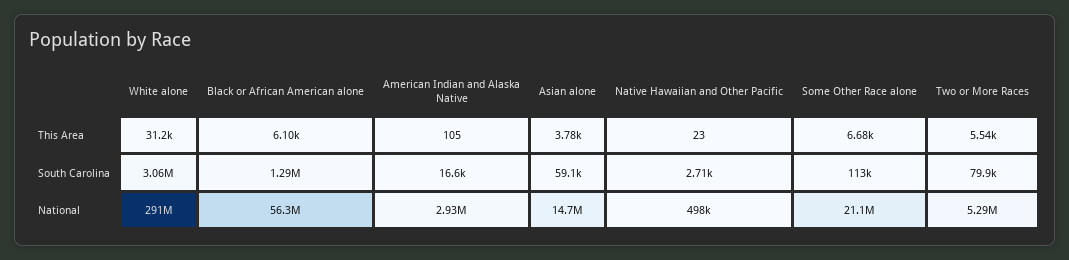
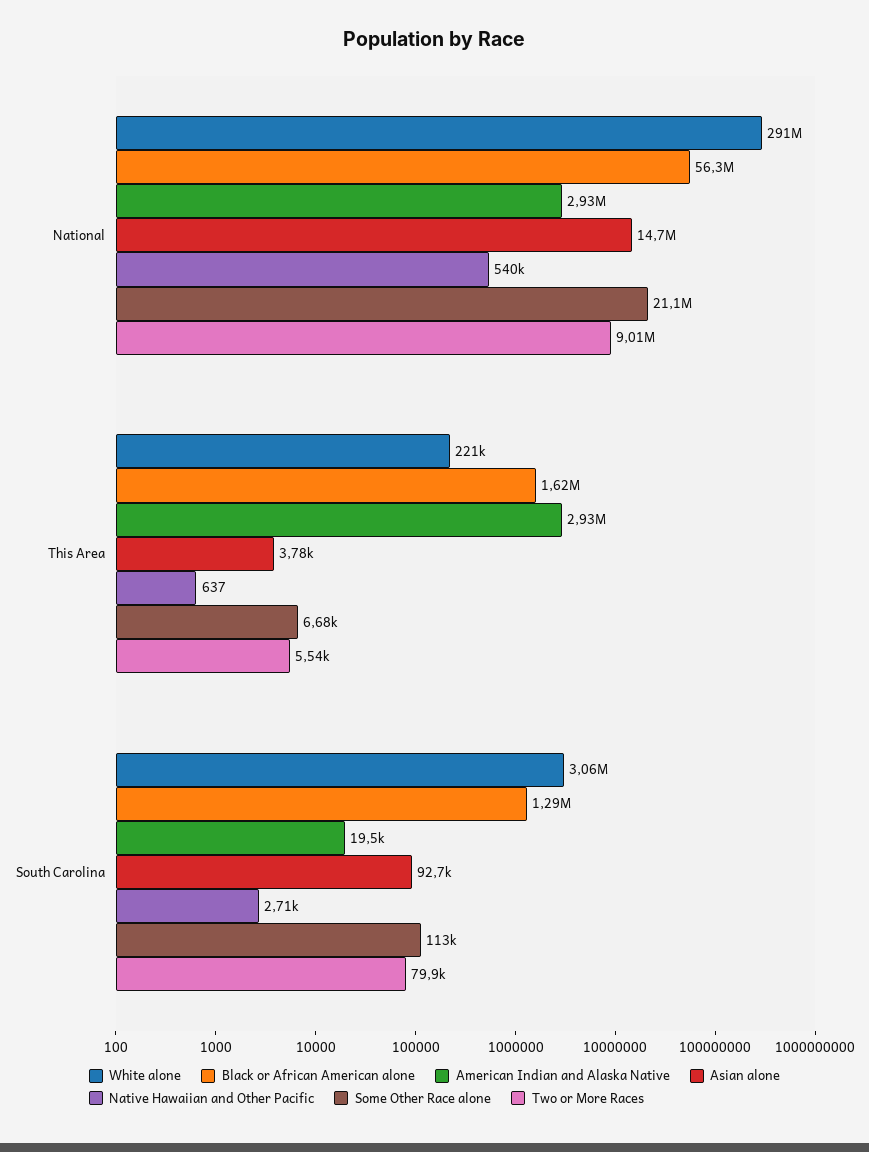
  {
    "White alone": {
-     "This Area": 31200,
+     "This Area": 221000,
      "South Carolina": 3060000,
      "National": 291000000
    },
    "Black or African American alone": {
-     "This Area": 6100,
+     "This Area": 1620000,
      "South Carolina": 1290000,
      "National": 56300000
    },
    "American Indian and Alaska Native": {
-     "This Area": 105,
+     "This Area": 2930000,
-     "South Carolina": 16600,
+     "South Carolina": 19500,
      "National": 2930000
    },
    "Asian alone": {
      "This Area": 3780,
-     "South Carolina": 59100,
+     "South Carolina": 92700,
      "National": 14700000
    },
    "Native Hawaiian and Other Pacific": {
-     "This Area": 23,
+     "This Area": 637,
      "South Carolina": 2710,
-     "National": 498000
+     "National": 540000
    },
    "Some Other Race alone": {
      "This Area": 6680,
      "South Carolina": 113000,
      "National": 21100000
    },
    "Two or More Races": {
      "This Area": 5540,
      "South Carolina": 79900,
-     "National": 5290000
+     "National": 9010000
    }
  }

